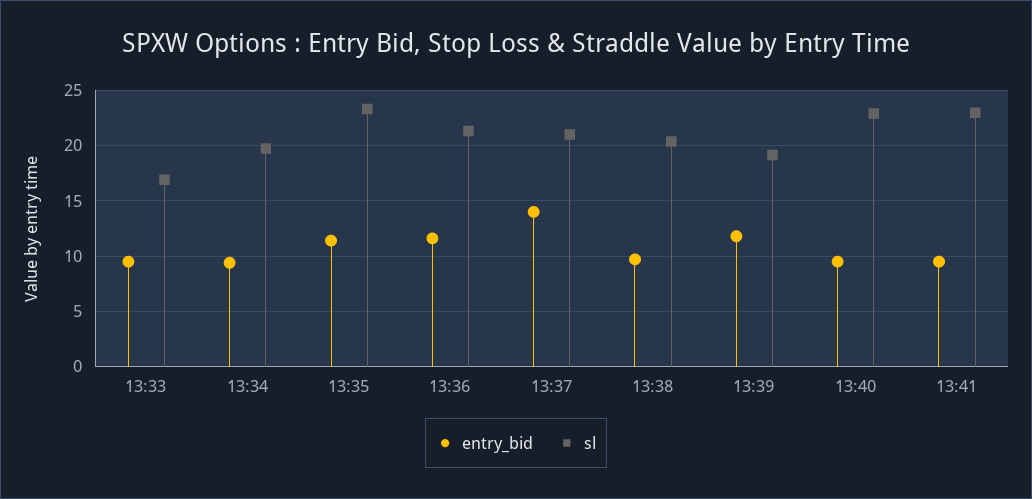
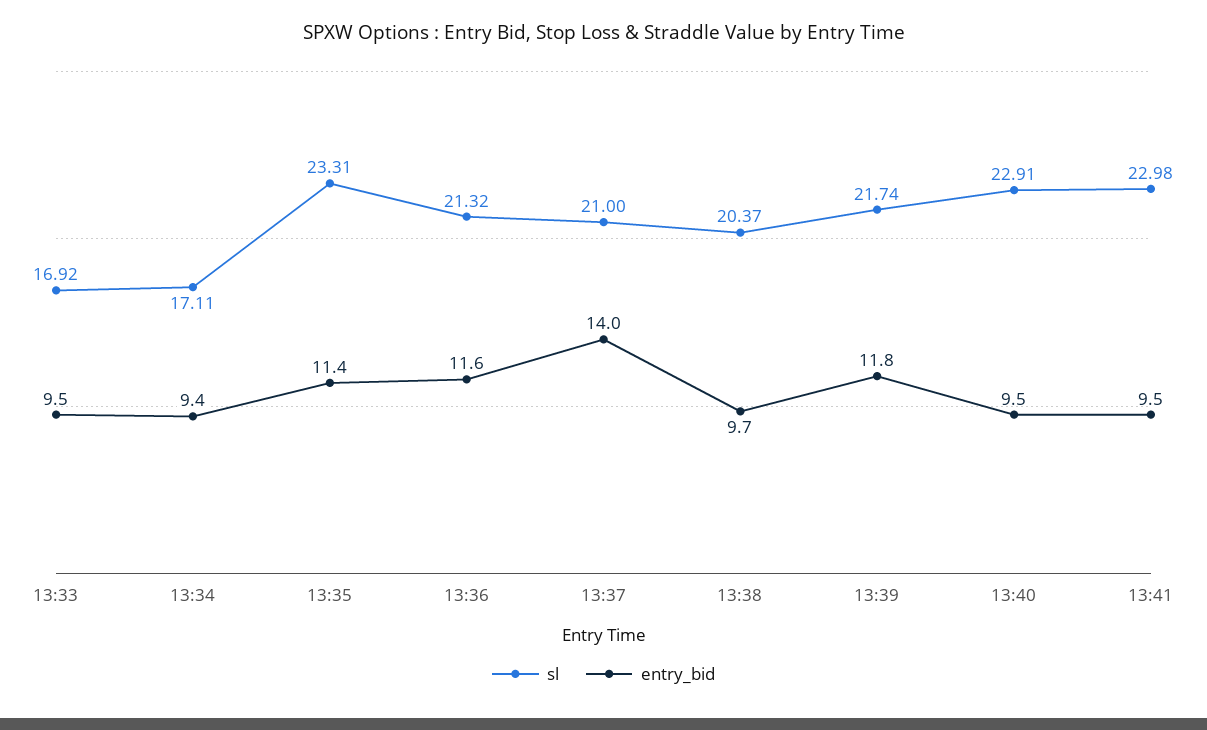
  {
    "entry_bid": {
      "13:33": 9.5,
      "13:34": 9.4,
      "13:35": 11.4,
      "13:36": 11.6,
      "13:37": 14,
      "13:38": 9.7,
      "13:39": 11.8,
      "13:40": 9.5,
      "13:41": 9.5
    },
    "sl": {
      "13:33": 16.92,
-     "13:34": 20,
+     "13:34": 17.11,
      "13:35": 23.31,
      "13:36": 21.32,
      "13:37": 21,
      "13:38": 20.37,
-     "13:39": 19,
+     "13:39": 21.74,
      "13:40": 22.91,
      "13:41": 22.98
    }
  }

